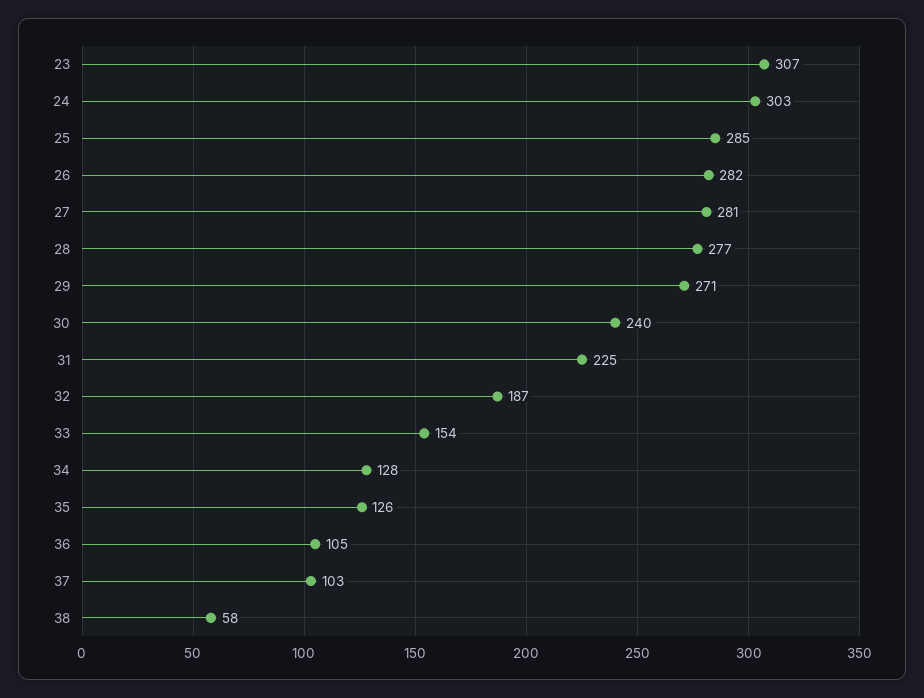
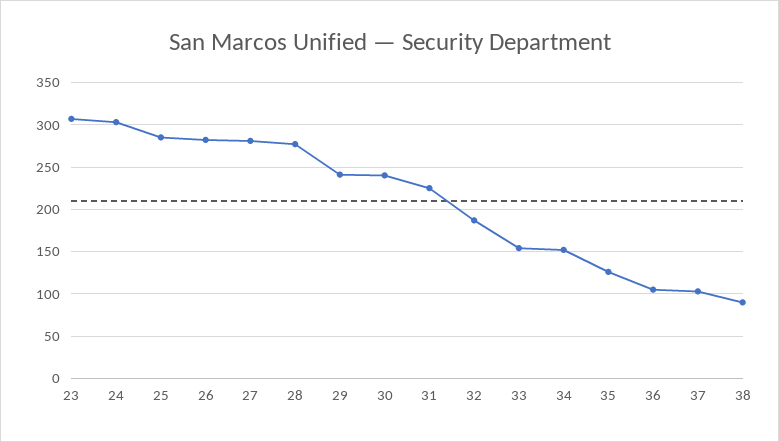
  {
    "23": 307,
    "24": 303,
    "25": 285,
    "26": 282,
    "27": 281,
    "28": 277,
-   "29": 271,
+   "29": 240,
    "30": 240,
    "31": 225,
    "32": 187,
    "33": 154,
-   "34": 128,
+   "34": 150,
    "35": 126,
    "36": 105,
    "37": 103,
-   "38": 58
+   "38": 90
  }

